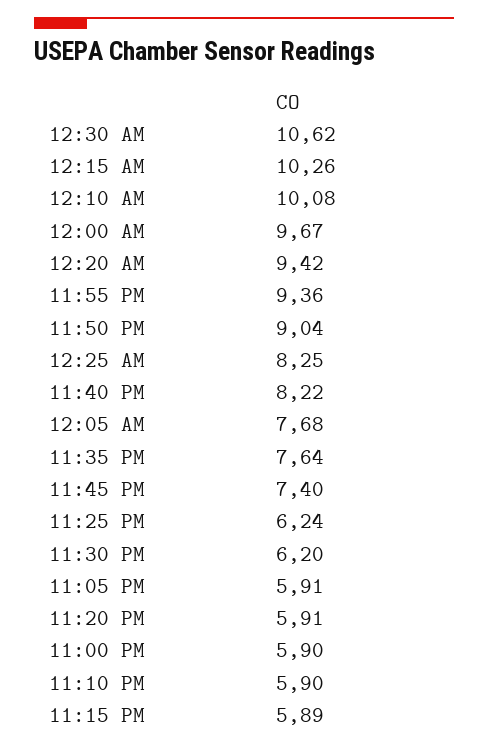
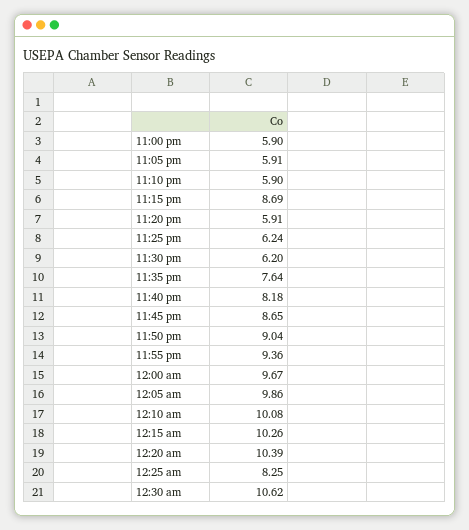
  {
    "12:30 AM": 10.62,
    "12:15 AM": 10.26,
    "12:10 AM": 10.08,
    "12:00 AM": 9.67,
-   "12:20 AM": 9.42,
+   "12:20 AM": 10.39,
    "11:55 PM": 9.36,
    "11:50 PM": 9.04,
    "12:25 AM": 8.25,
-   "11:40 PM": 8.22,
+   "11:40 PM": 8.18,
-   "12:05 AM": 7.68,
+   "12:05 AM": 9.86,
    "11:35 PM": 7.64,
-   "11:45 PM": 7.4,
+   "11:45 PM": 8.65,
    "11:25 PM": 6.24,
    "11:30 PM": 6.2,
    "11:05 PM": 5.91,
    "11:20 PM": 5.91,
    "11:00 PM": 5.9,
    "11:10 PM": 5.9,
-   "11:15 PM": 5.89
+   "11:15 PM": 8.69
  }

